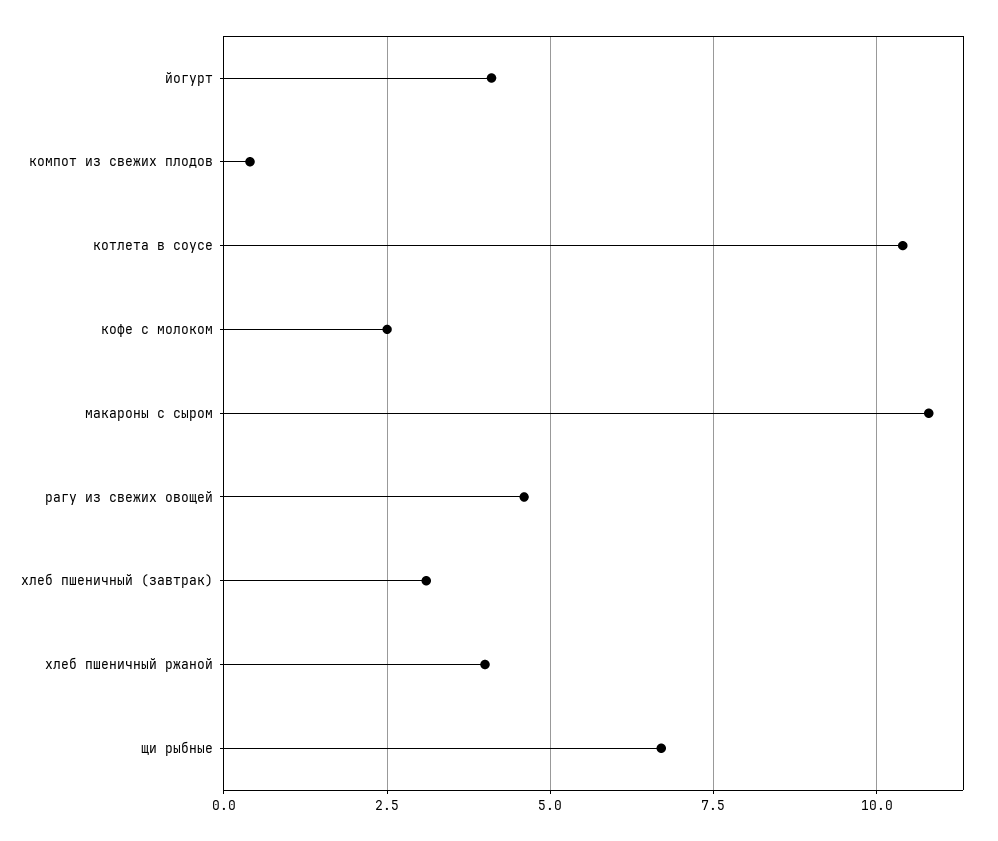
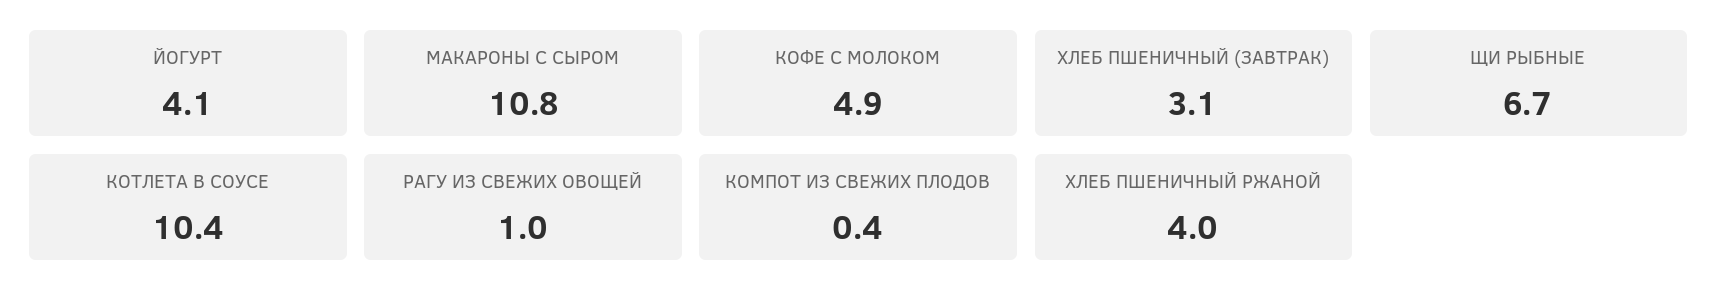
  {
    "йогурт": 4.1,
    "компот из свежих плодов": 0.4,
    "котлета в соусе": 10.4,
-   "кофе с молоком": 2.5,
+   "кофе с молоком": 4.9,
    "макароны с сыром": 10.8,
-   "рагу из свежих овощей": 4.5,
+   "рагу из свежих овощей": 1,
    "хлеб пшеничный (завтрак)": 3.1,
    "хлеб пшеничный ржаной": 4,
    "щи рыбные": 6.7
  }

